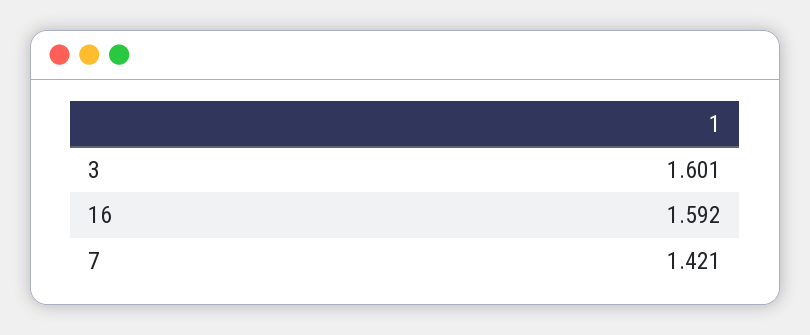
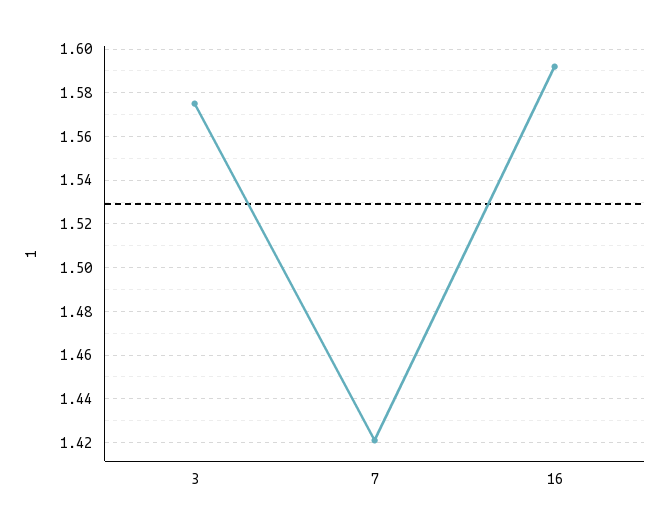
  {
-   "3": 1.601,
+   "3": 1.575,
    "16": 1.592,
    "7": 1.421
  }

